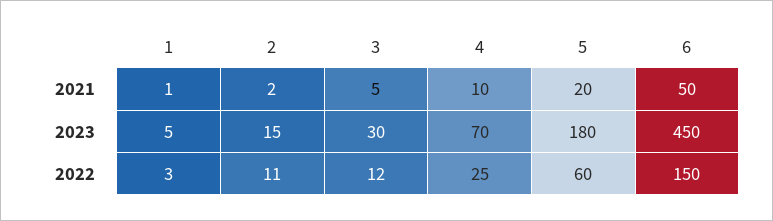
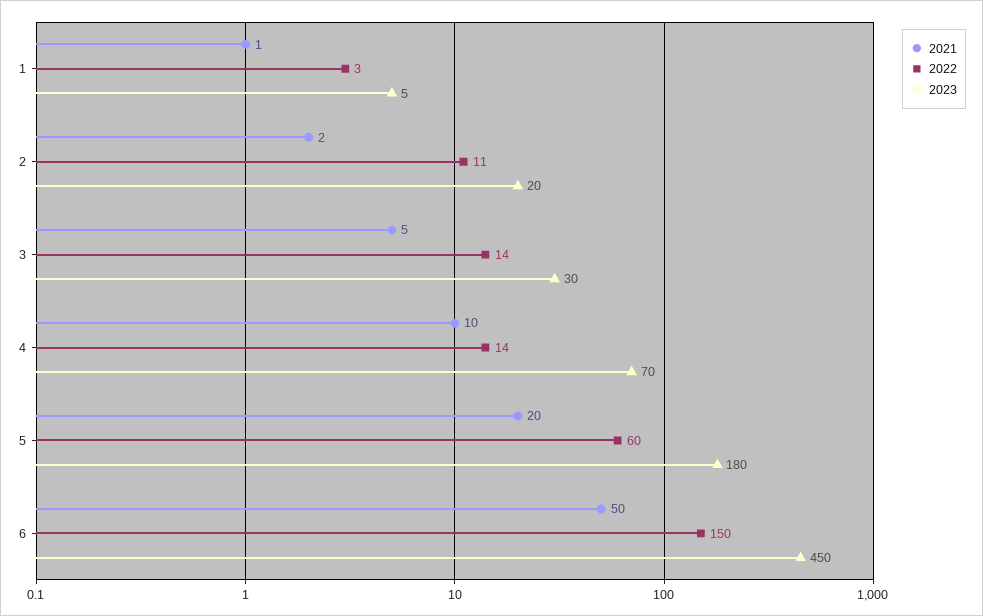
  {
    "2021": {
      "1": 1,
      "2": 2,
      "3": 5,
      "4": 10,
      "5": 20,
      "6": 50
    },
    "2023": {
      "1": 5,
-     "2": 15,
+     "2": 20,
      "3": 30,
      "4": 70,
      "5": 180,
      "6": 450
    },
    "2022": {
      "1": 3,
      "2": 11,
-     "3": 12,
+     "3": 14,
-     "4": 25,
+     "4": 14,
      "5": 60,
      "6": 150
    }
  }

